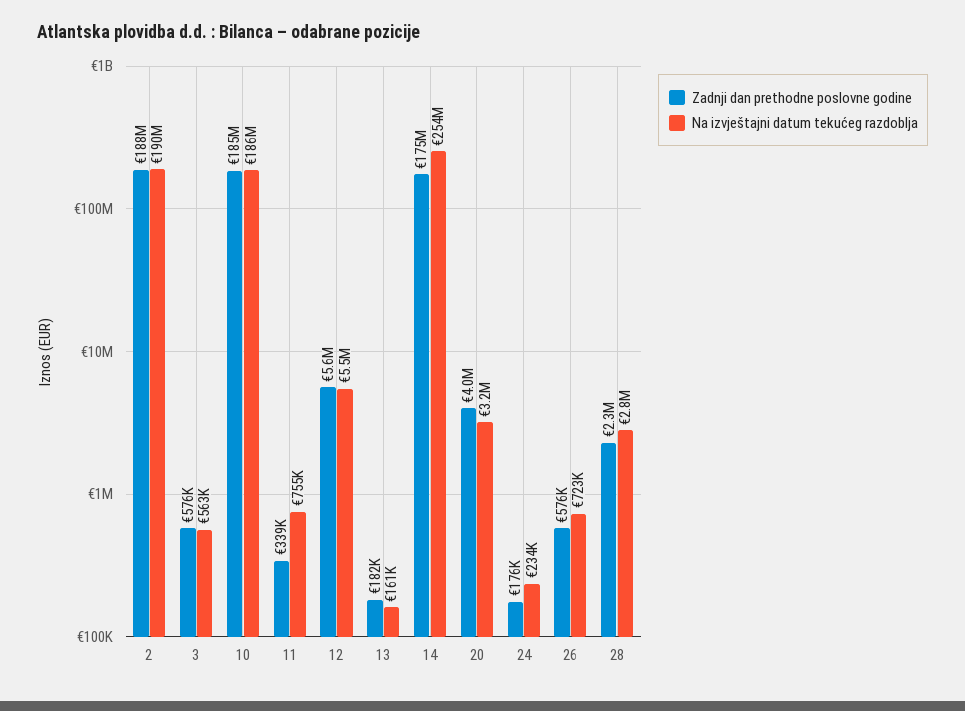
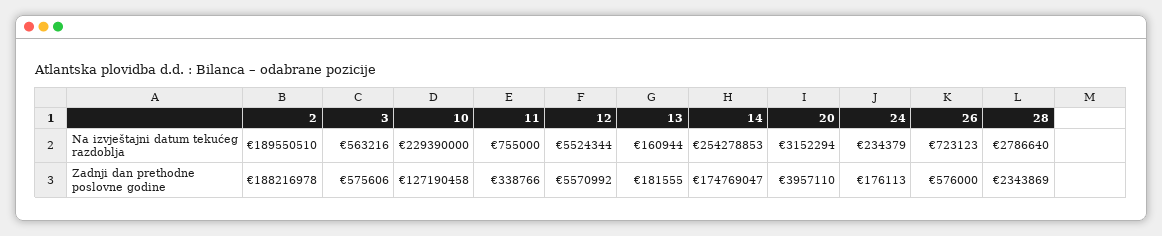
  {
    "Zadnji dan prethodne poslovne godine": {
      "2": 188216978,
      "3": 575606,
-     "10": 185000000,
+     "10": 127190458,
      "11": 338766,
      "12": 5570992,
      "13": 181555,
      "14": 174769047,
      "20": 3957110,
      "24": 176113,
      "26": 576000,
      "28": 2343869
    },
    "Na izvještajni datum tekućeg razdoblja": {
      "2": 189550510,
      "3": 563216,
-     "10": 186000000,
+     "10": 229390000,
      "11": 755000,
      "12": 5524344,
      "13": 160944,
      "14": 254278853,
      "20": 3152294,
      "24": 234379,
      "26": 723123,
      "28": 2786640
    }
  }

